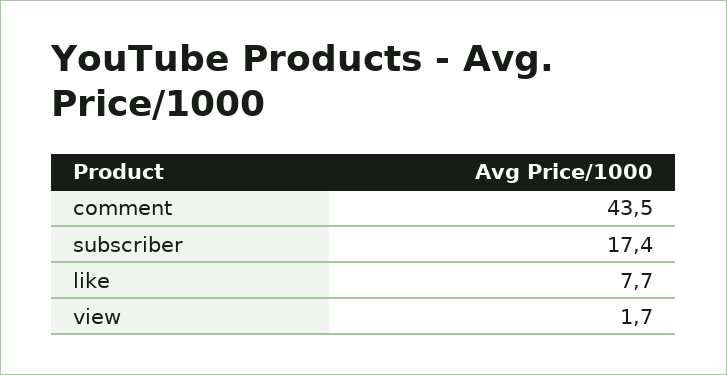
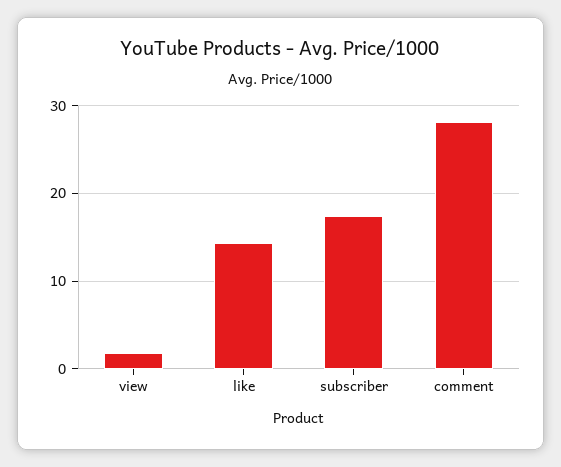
  {
-   "comment": 43.5,
+   "comment": 28,
    "subscriber": 17.4,
-   "like": 7.7,
+   "like": 14,
    "view": 1.7
  }

